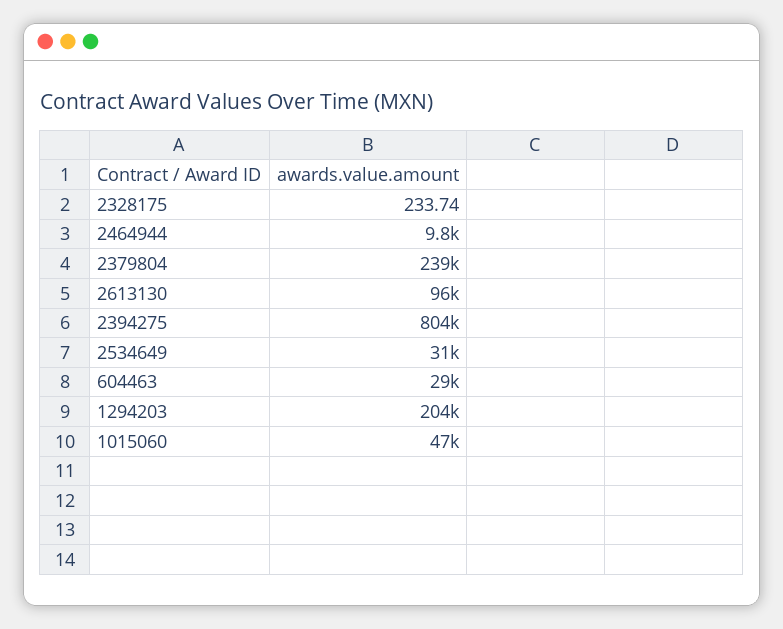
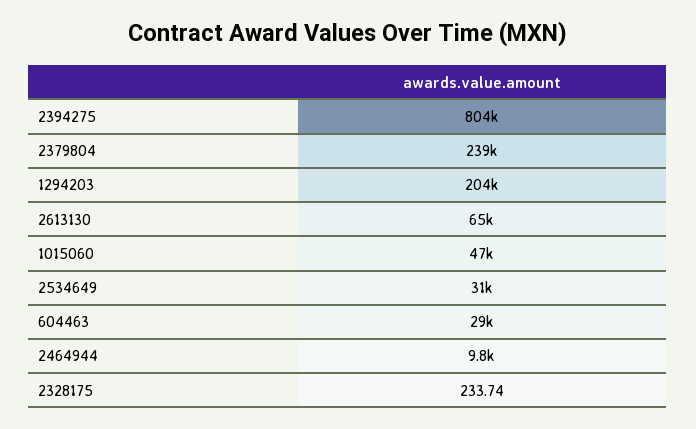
  {
    "2328175": 233.74,
    "2464944": 9800,
    "2379804": 239000,
-   "2613130": 96000,
+   "2613130": 65000,
    "2394275": 804000,
    "2534649": 31000,
    "604463": 29000,
    "1294203": 204000,
    "1015060": 47000
  }

